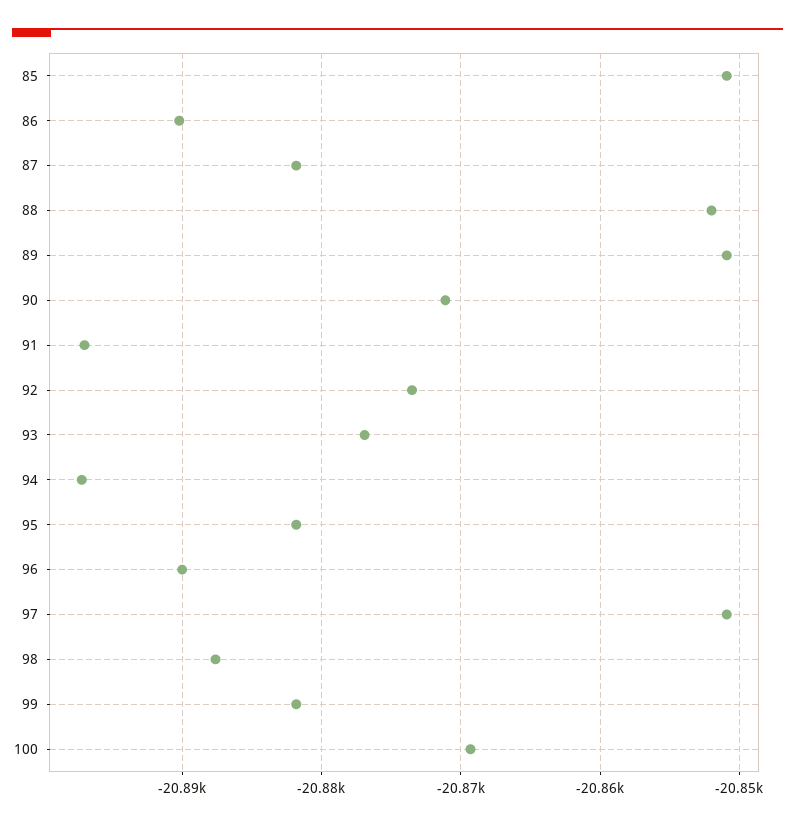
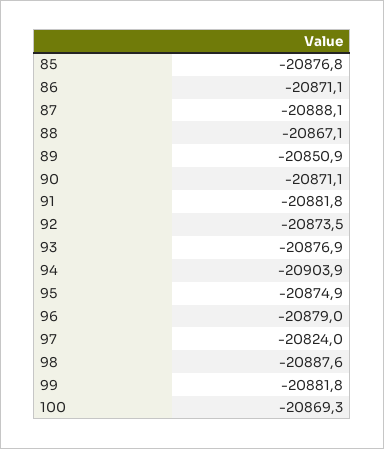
  {
-   "85": -20851,
+   "85": -20876.8,
-   "86": -20890,
+   "86": -20871.1,
-   "87": -20882,
+   "87": -20888.1,
-   "88": -20852,
+   "88": -20867.1,
    "89": -20850.9,
    "90": -20871.1,
-   "91": -20897,
+   "91": -20881.8,
    "92": -20873.5,
    "93": -20876.9,
-   "94": -20897,
+   "94": -20903.9,
-   "95": -20882,
+   "95": -20874.9,
-   "96": -20890,
+   "96": -20879,
-   "97": -20851,
+   "97": -20824,
    "98": -20887.6,
    "99": -20881.8,
    "100": -20869.3
  }

